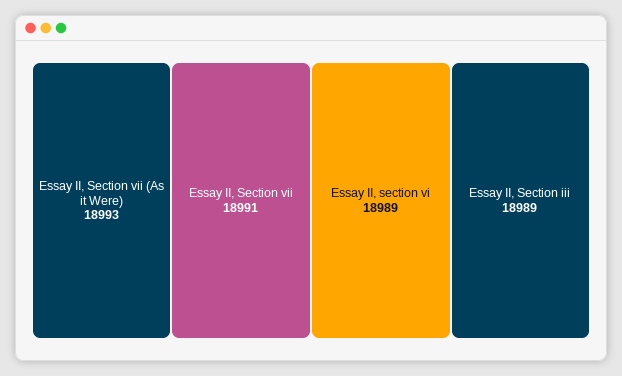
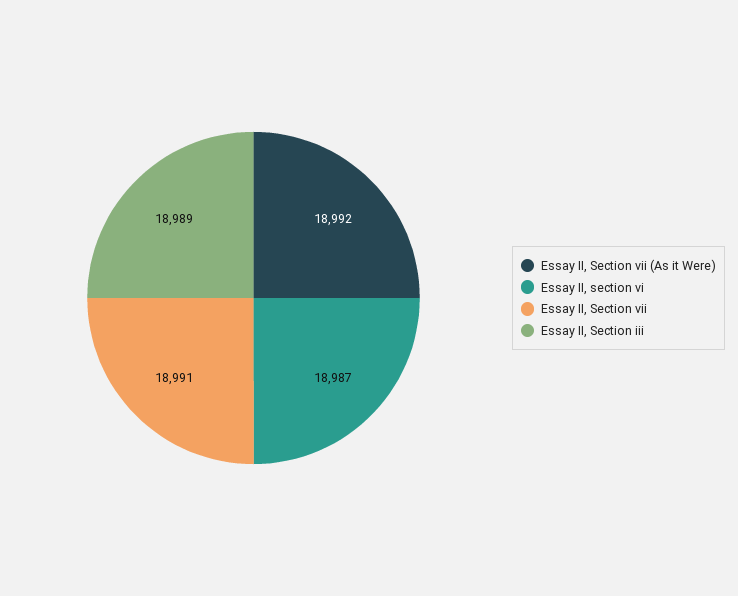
  {
-   "Essay II, Section vii (As it Were)": 18993,
+   "Essay II, Section vii (As it Were)": 18992,
    "Essay II, Section vii": 18991,
-   "Essay II, section vi": 18989,
+   "Essay II, section vi": 18987,
    "Essay II, Section iii": 18989
  }

